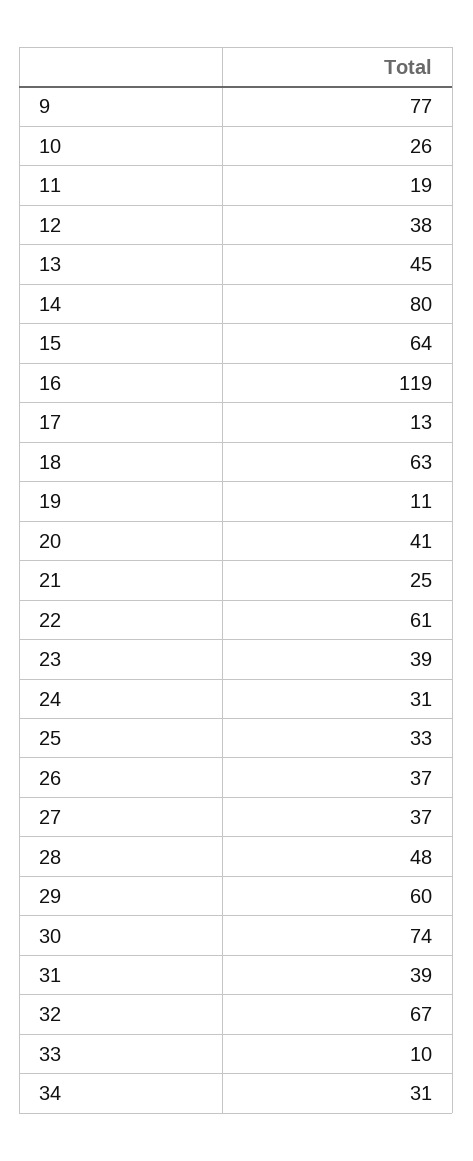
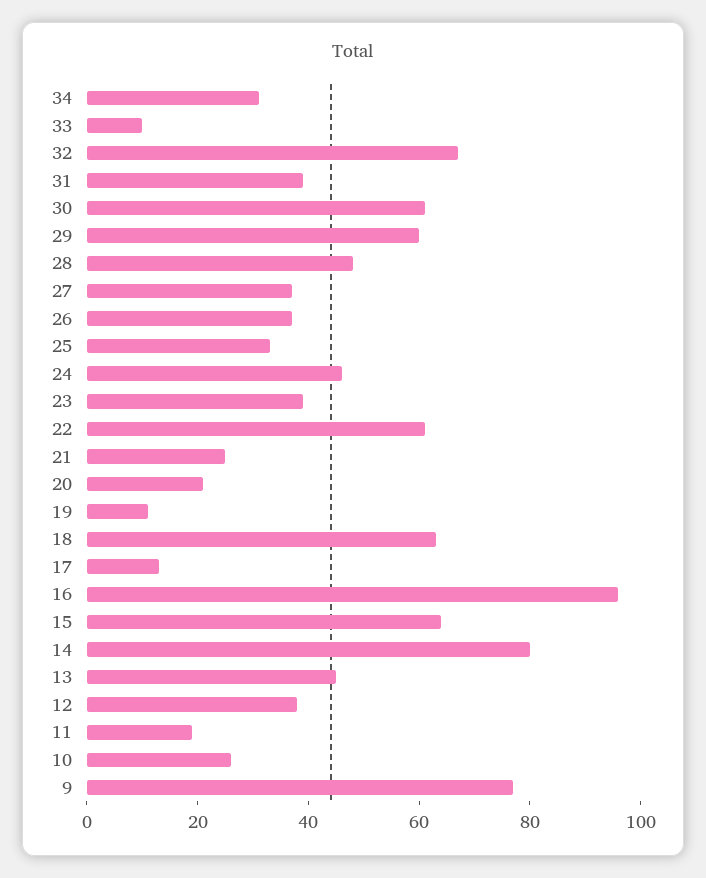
  {
    "9": 77,
    "10": 26,
    "11": 19,
    "12": 38,
    "13": 45,
    "14": 80,
    "15": 64,
-   "16": 119,
+   "16": 95,
    "17": 13,
    "18": 63,
    "19": 11,
-   "20": 41,
+   "20": 20,
    "21": 25,
    "22": 61,
    "23": 39,
-   "24": 31,
+   "24": 45,
    "25": 33,
    "26": 37,
    "27": 37,
    "28": 48,
    "29": 60,
-   "30": 74,
+   "30": 60,
    "31": 39,
    "32": 67,
    "33": 10,
    "34": 31
  }

